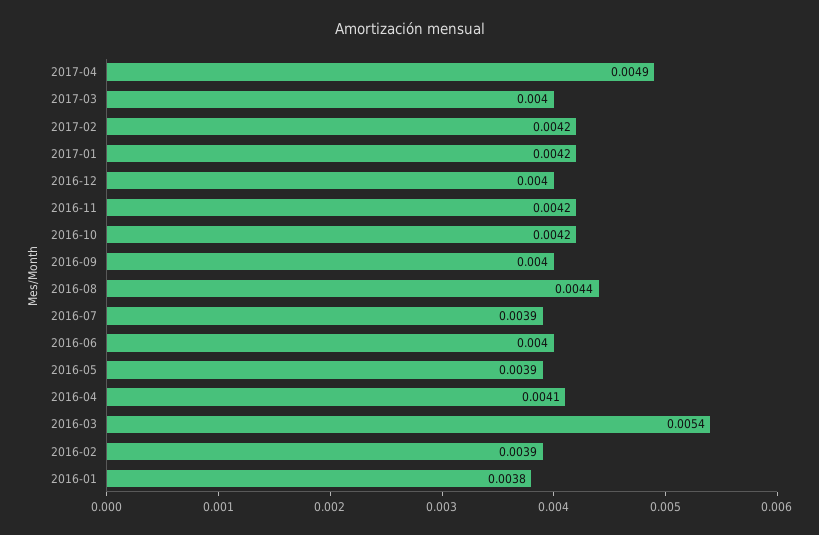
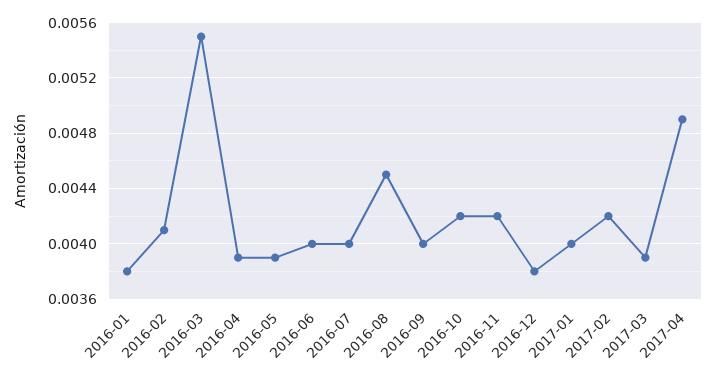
  {
    "2017-04": 0.0049,
-   "2017-03": 0.004,
+   "2017-03": 0.0039,
    "2017-02": 0.0042,
-   "2017-01": 0.0042,
+   "2017-01": 0.004,
-   "2016-12": 0.004,
+   "2016-12": 0.0038,
    "2016-11": 0.0042,
    "2016-10": 0.0042,
    "2016-09": 0.004,
-   "2016-08": 0.0044,
+   "2016-08": 0.0045,
-   "2016-07": 0.0039,
+   "2016-07": 0.004,
    "2016-06": 0.004,
    "2016-05": 0.0039,
-   "2016-04": 0.0041,
+   "2016-04": 0.0039,
-   "2016-03": 0.0054,
+   "2016-03": 0.0055,
-   "2016-02": 0.0039,
+   "2016-02": 0.0041,
    "2016-01": 0.0038
  }

